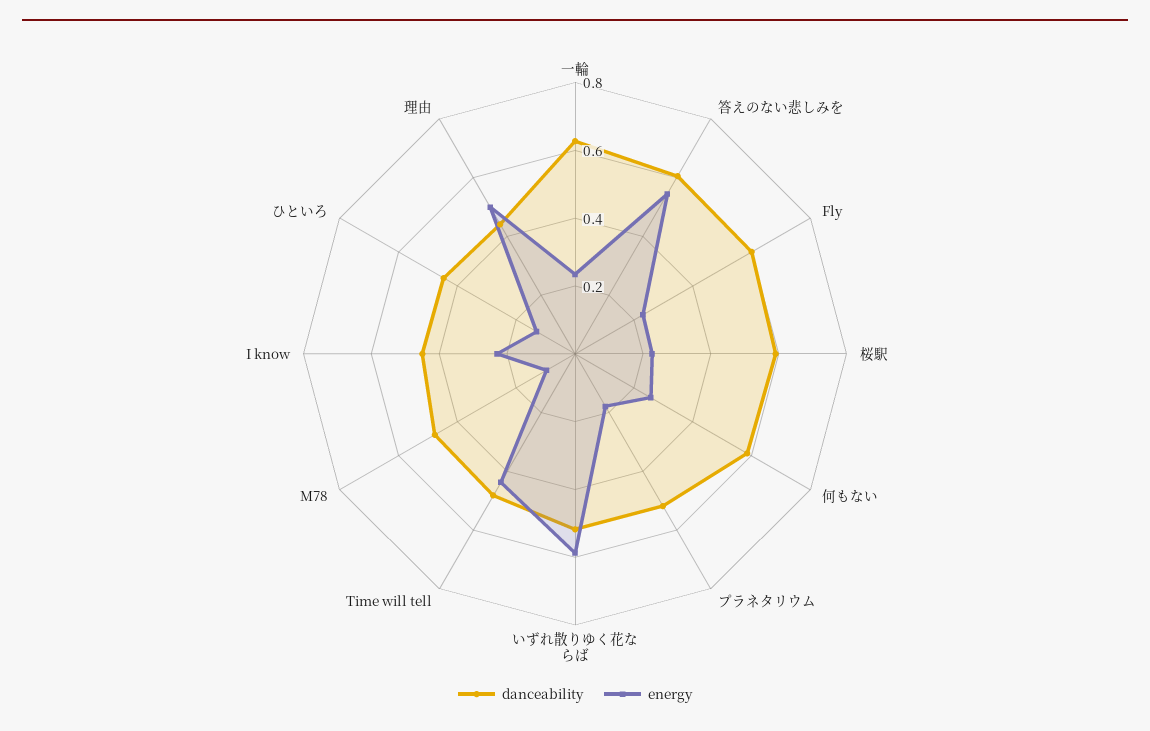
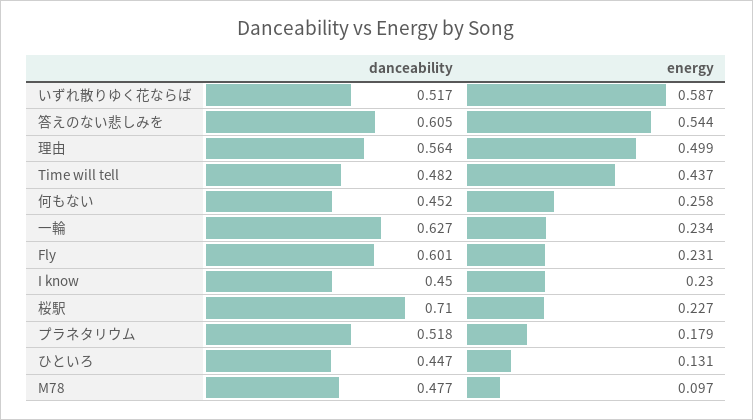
  {
    "danceability": {
      "一輪": 0.627,
      "答えのない悲しみを": 0.605,
      "Fly": 0.601,
-     "桜駅": 0.6,
+     "桜駅": 0.71,
-     "何もない": 0.6,
+     "何もない": 0.452,
      "プラネタリウム": 0.518,
      "いずれ散りゆく花ならば": 0.517,
      "Time will tell": 0.482,
      "M78": 0.477,
      "I know": 0.45,
      "ひといろ": 0.447,
-     "理由": 0.45
+     "理由": 0.564
    },
    "energy": {
      "一輪": 0.234,
      "答えのない悲しみを": 0.544,
      "Fly": 0.231,
      "桜駅": 0.227,
      "何もない": 0.258,
      "プラネタリウム": 0.179,
      "いずれ散りゆく花ならば": 0.587,
      "Time will tell": 0.437,
      "M78": 0.097,
      "I know": 0.23,
      "ひといろ": 0.131,
      "理由": 0.499
    }
  }

